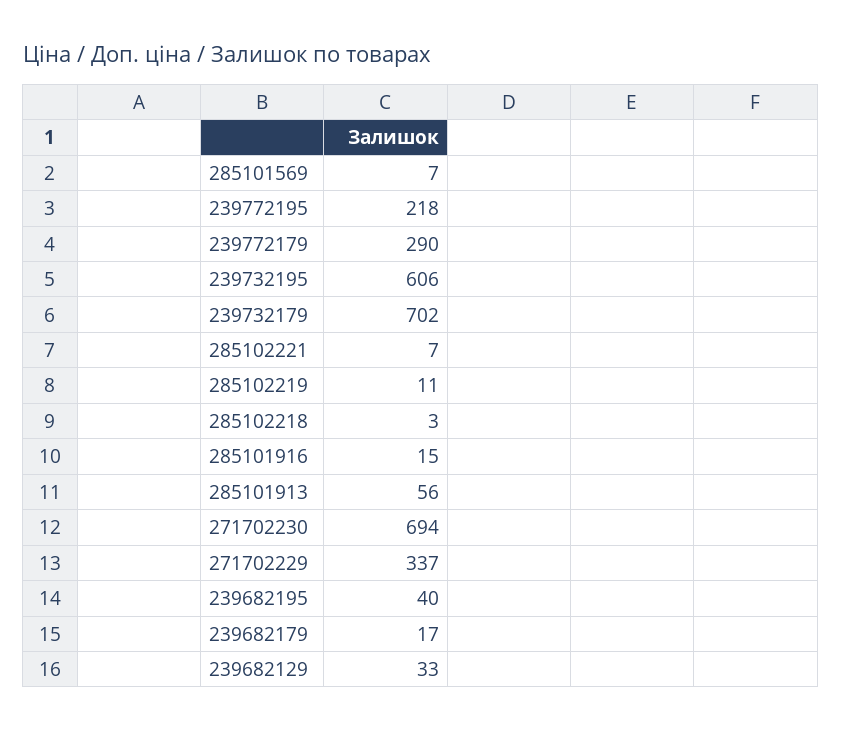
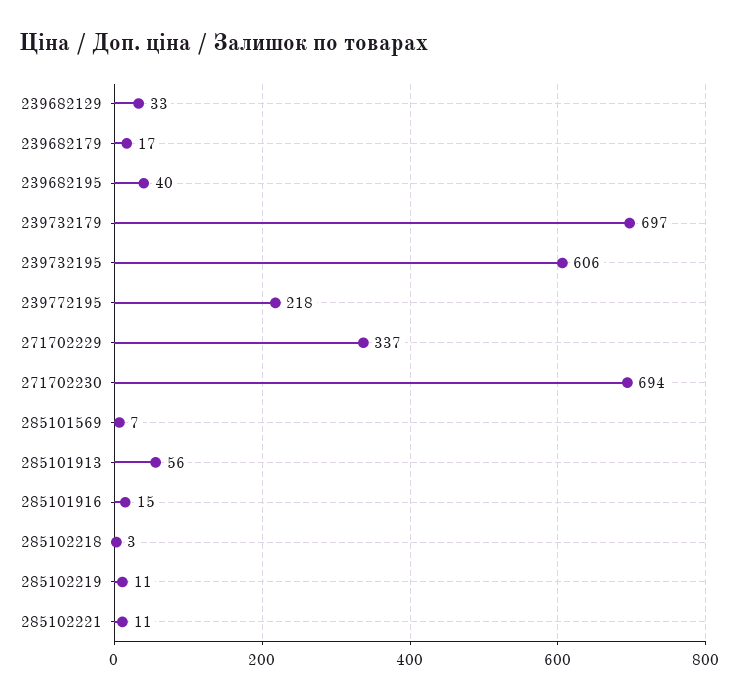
  {
    "285101569": 7,
    "239772195": 218,
-   "239772179": 290,
    "239732195": 606,
-   "239732179": 702,
+   "239732179": 697,
-   "285102221": 7,
+   "285102221": 11,
    "285102219": 11,
    "285102218": 3,
    "285101916": 15,
    "285101913": 56,
    "271702230": 694,
    "271702229": 337,
    "239682195": 40,
    "239682179": 17,
    "239682129": 33
  }

